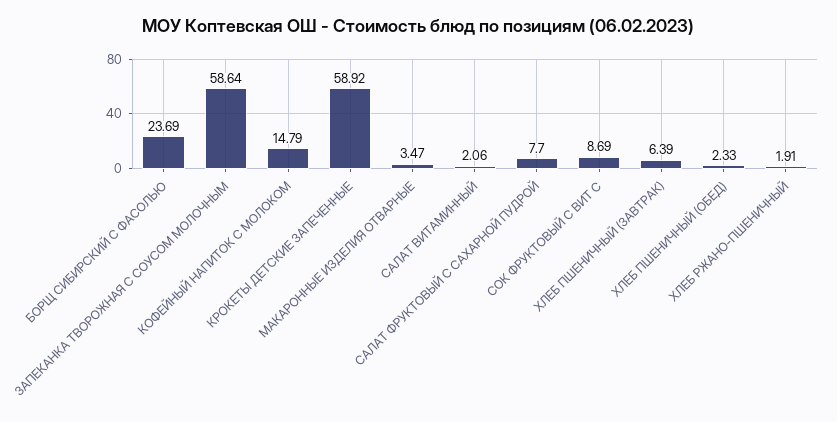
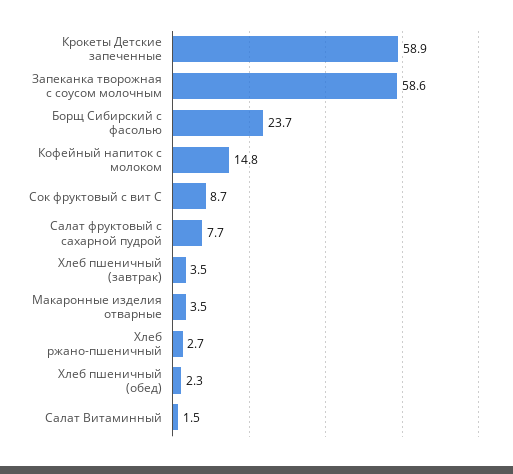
  {
    "БОРЩ СИБИРСКИЙ С ФАСОЛЬЮ": 23.69,
    "ЗАПЕКАНКА ТВОРОЖНАЯ С СОУСОМ МОЛОЧНЫМ": 58.64,
    "КОФЕЙНЫЙ НАПИТОК С МОЛОКОМ": 14.79,
    "КРОКЕТЫ ДЕТСКИЕ ЗАПЕЧЕННЫЕ": 58.92,
    "МАКАРОННЫЕ ИЗДЕЛИЯ ОТВАРНЫЕ": 3.47,
-   "САЛАТ ВИТАМИННЫЙ": 2.06,
+   "САЛАТ ВИТАМИННЫЙ": 1.5,
    "САЛАТ ФРУКТОВЫЙ С САХАРНОЙ ПУДРОЙ": 7.7,
    "СОК ФРУКТОВЫЙ С ВИТ С": 8.69,
-   "ХЛЕБ ПШЕНИЧНЫЙ (ЗАВТРАК)": 6.39,
+   "ХЛЕБ ПШЕНИЧНЫЙ (ЗАВТРАК)": 3.5,
    "ХЛЕБ ПШЕНИЧНЫЙ (ОБЕД)": 2.33,
-   "ХЛЕБ РЖАНО-ПШЕНИЧНЫЙ": 1.91
+   "ХЛЕБ РЖАНО-ПШЕНИЧНЫЙ": 2.7
  }

